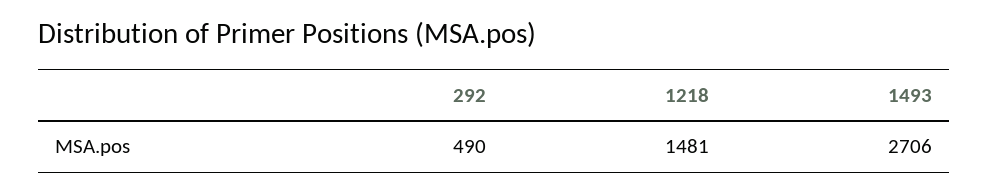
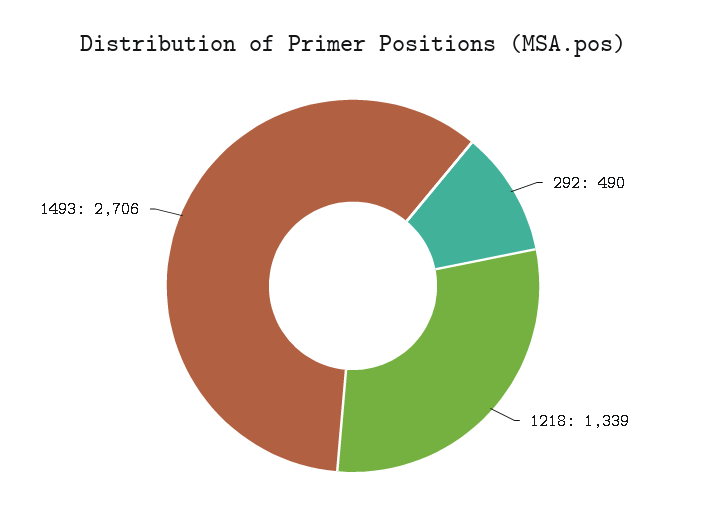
  {
    "292": 490,
-   "1218": 1481,
+   "1218": 1339,
    "1493": 2706
  }

